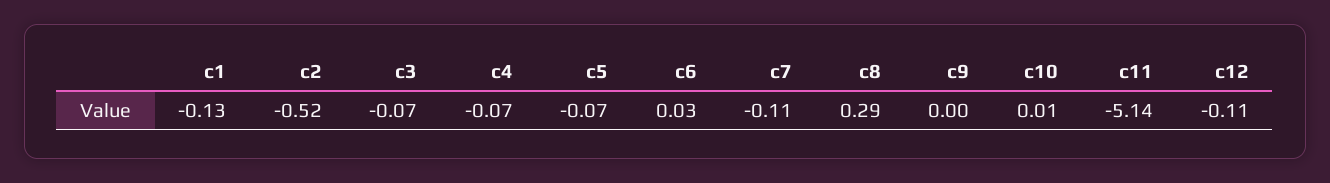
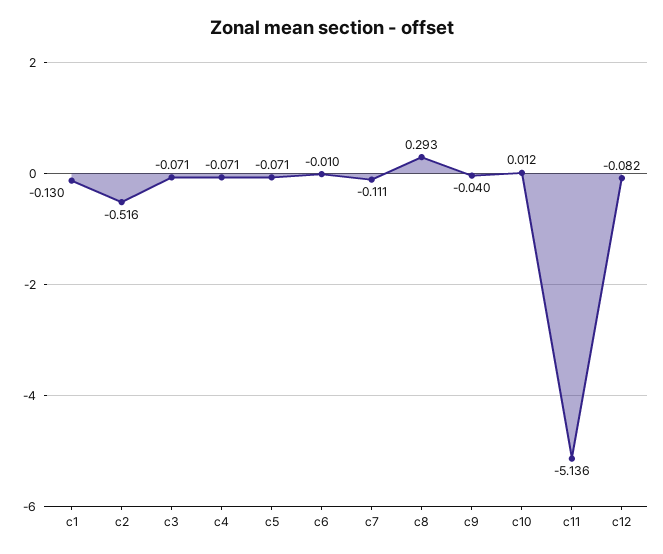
  {
    "c1": -0.13,
    "c2": -0.516,
    "c3": -0.071,
    "c4": -0.071,
    "c5": -0.071,
-   "c6": 0.03,
+   "c6": -0.01,
    "c7": -0.111,
    "c8": 0.293,
-   "c9": 0,
+   "c9": -0.04,
    "c10": 0.012,
    "c11": -5.136,
-   "c12": -0.11
+   "c12": -0.082
  }

